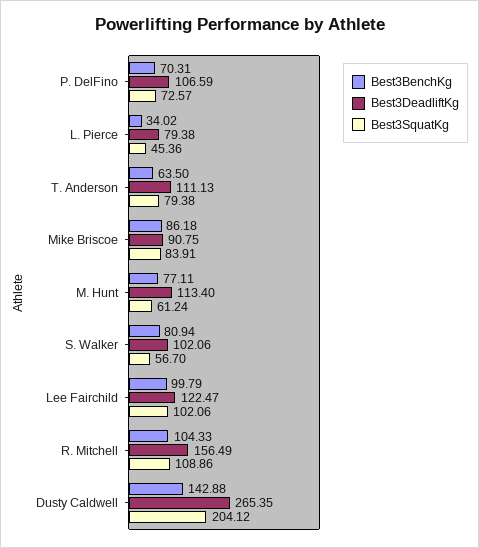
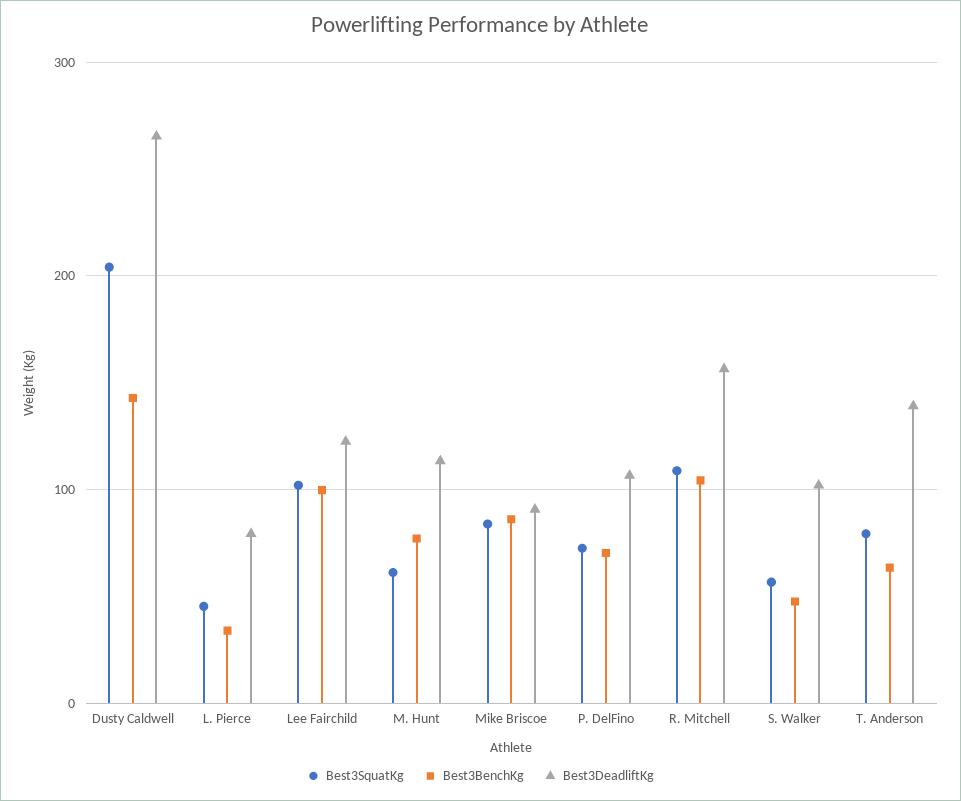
  {
    "Best3BenchKg": {
      "P. DelFino": 70.31,
      "L. Pierce": 34.02,
      "T. Anderson": 63.5,
      "Mike Briscoe": 86.18,
      "M. Hunt": 77.11,
-     "S. Walker": 80.94,
+     "S. Walker": 50,
      "Lee Fairchild": 99.79,
      "R. Mitchell": 104.33,
      "Dusty Caldwell": 142.88
    },
    "Best3DeadliftKg": {
      "P. DelFino": 106.59,
      "L. Pierce": 79.38,
-     "T. Anderson": 111.13,
+     "T. Anderson": 140,
      "Mike Briscoe": 90.75,
      "M. Hunt": 113.4,
      "S. Walker": 102.06,
      "Lee Fairchild": 122.47,
      "R. Mitchell": 156.49,
      "Dusty Caldwell": 265.35
    },
    "Best3SquatKg": {
      "P. DelFino": 72.57,
      "L. Pierce": 45.36,
      "T. Anderson": 79.38,
      "Mike Briscoe": 83.91,
      "M. Hunt": 61.24,
      "S. Walker": 56.7,
      "Lee Fairchild": 102.06,
      "R. Mitchell": 108.86,
      "Dusty Caldwell": 204.12
    }
  }

